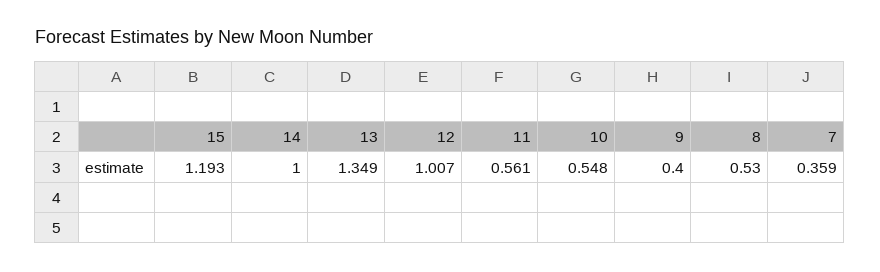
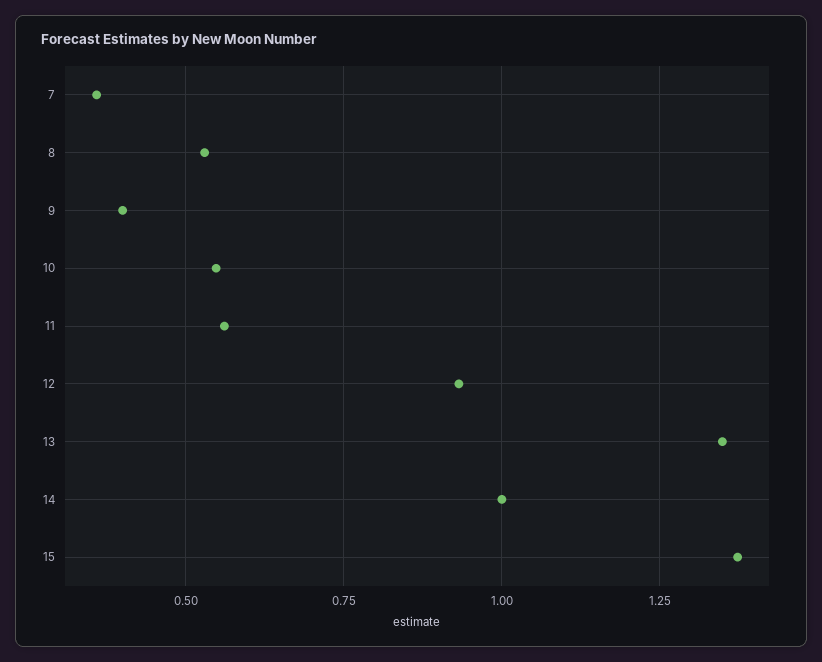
  {
-   "15": 1.193,
+   "15": 1.375,
    "14": 1,
    "13": 1.349,
-   "12": 1.007,
+   "12": 0.925,
    "11": 0.561,
    "10": 0.548,
    "9": 0.4,
    "8": 0.53,
    "7": 0.359
  }

